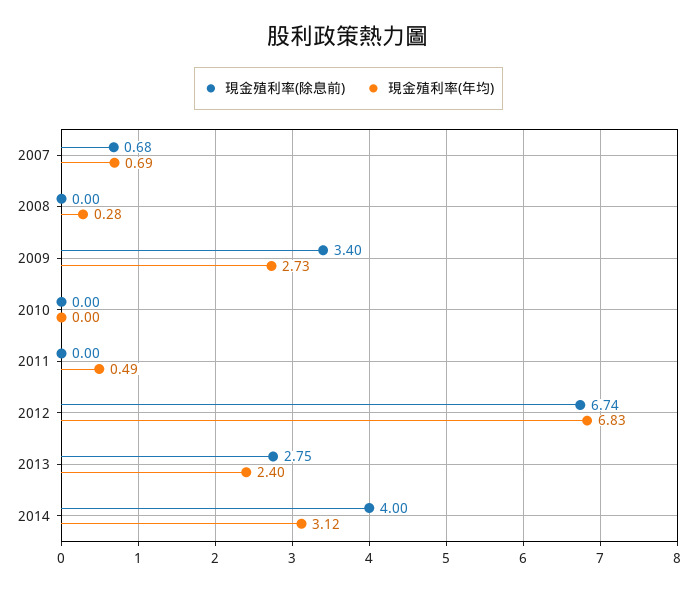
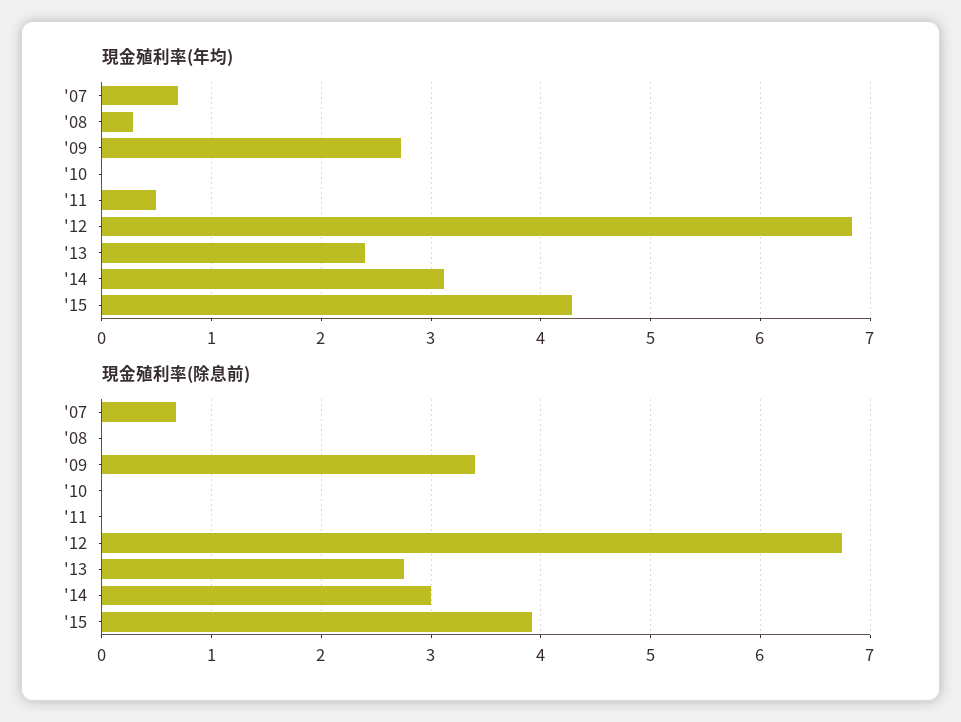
  {
    "現金殖利率(除息前)": {
      "2007": 0.68,
      "2008": 0,
      "2009": 3.4,
      "2010": 0,
      "2011": 0,
      "2012": 6.74,
      "2013": 2.75,
-     "2014": 4
+     "2014": 3,
+     "'15": 3.9
    },
    "現金殖利率(年均)": {
      "2007": 0.69,
      "2008": 0.28,
      "2009": 2.73,
      "2010": 0,
      "2011": 0.49,
      "2012": 6.83,
      "2013": 2.4,
-     "2014": 3.12
+     "2014": 3.12,
+     "'15": 4.3
    }
  }

